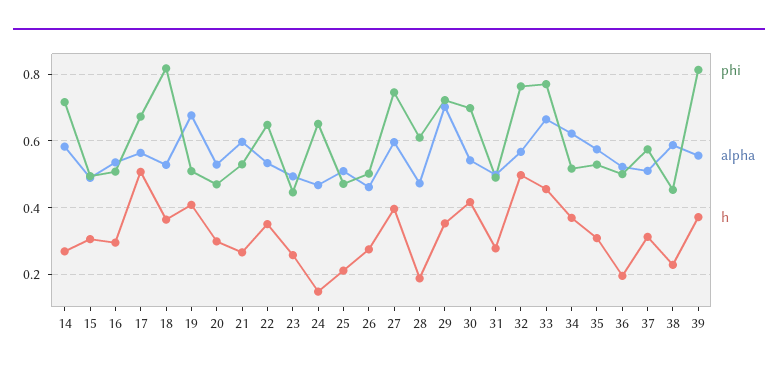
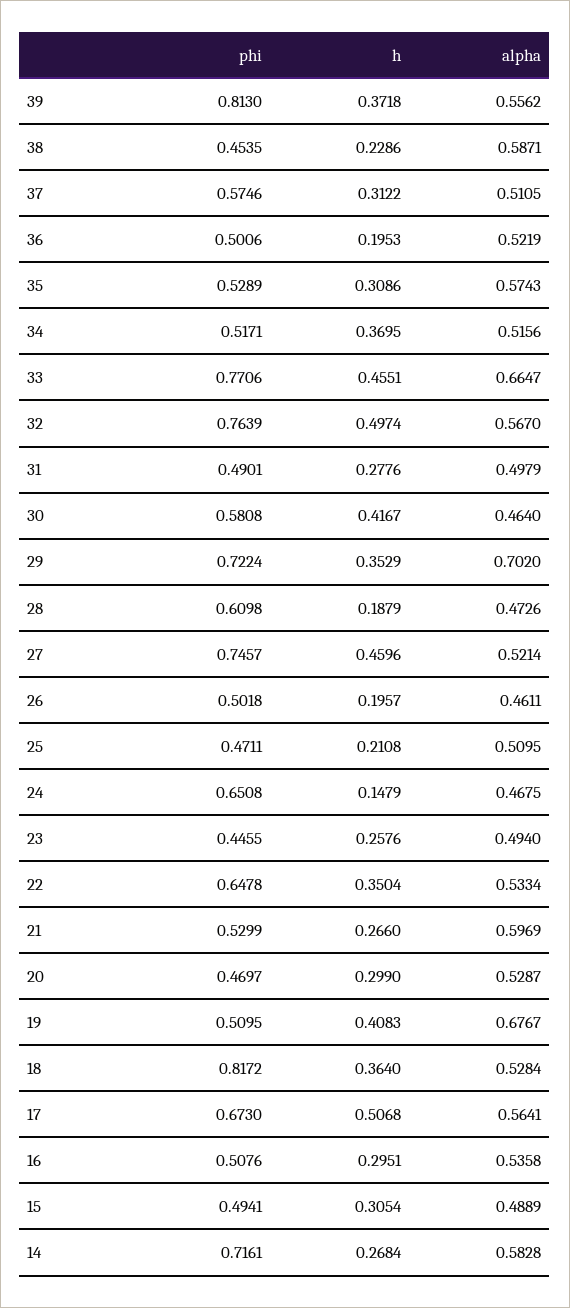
  {
    "phi": {
      "14": 0.7161,
      "15": 0.4941,
      "16": 0.5076,
      "17": 0.673,
      "18": 0.8172,
      "19": 0.5095,
      "20": 0.4697,
      "21": 0.5299,
      "22": 0.6478,
      "23": 0.4455,
      "24": 0.6508,
      "25": 0.4711,
      "26": 0.5018,
      "27": 0.7457,
      "28": 0.6098,
      "29": 0.7224,
-     "30": 0.7,
+     "30": 0.5808,
      "31": 0.4901,
      "32": 0.7639,
      "33": 0.7706,
      "34": 0.5171,
      "35": 0.5289,
      "36": 0.5006,
      "37": 0.5746,
      "38": 0.4535,
      "39": 0.813
    },
    "alpha": {
      "14": 0.5828,
      "15": 0.4889,
      "16": 0.5358,
      "17": 0.5641,
      "18": 0.5284,
      "19": 0.6767,
      "20": 0.5287,
      "21": 0.5969,
      "22": 0.5334,
      "23": 0.494,
      "24": 0.4675,
      "25": 0.5095,
      "26": 0.4611,
-     "27": 0.6,
+     "27": 0.5214,
      "28": 0.4726,
      "29": 0.702,
-     "30": 0.54,
+     "30": 0.464,
      "31": 0.4979,
      "32": 0.567,
      "33": 0.6647,
-     "34": 0.62,
+     "34": 0.5156,
      "35": 0.5743,
      "36": 0.5219,
      "37": 0.5105,
      "38": 0.5871,
      "39": 0.5562
    },
    "h": {
      "14": 0.2684,
      "15": 0.3054,
      "16": 0.2951,
      "17": 0.5068,
      "18": 0.364,
      "19": 0.4083,
      "20": 0.299,
      "21": 0.266,
      "22": 0.3504,
      "23": 0.2576,
      "24": 0.1479,
      "25": 0.2108,
-     "26": 0.28,
+     "26": 0.1957,
-     "27": 0.4,
+     "27": 0.4596,
      "28": 0.1879,
      "29": 0.3529,
      "30": 0.4167,
      "31": 0.2776,
      "32": 0.4974,
      "33": 0.4551,
      "34": 0.3695,
      "35": 0.3086,
      "36": 0.1953,
      "37": 0.3122,
      "38": 0.2286,
      "39": 0.3718
    }
  }

